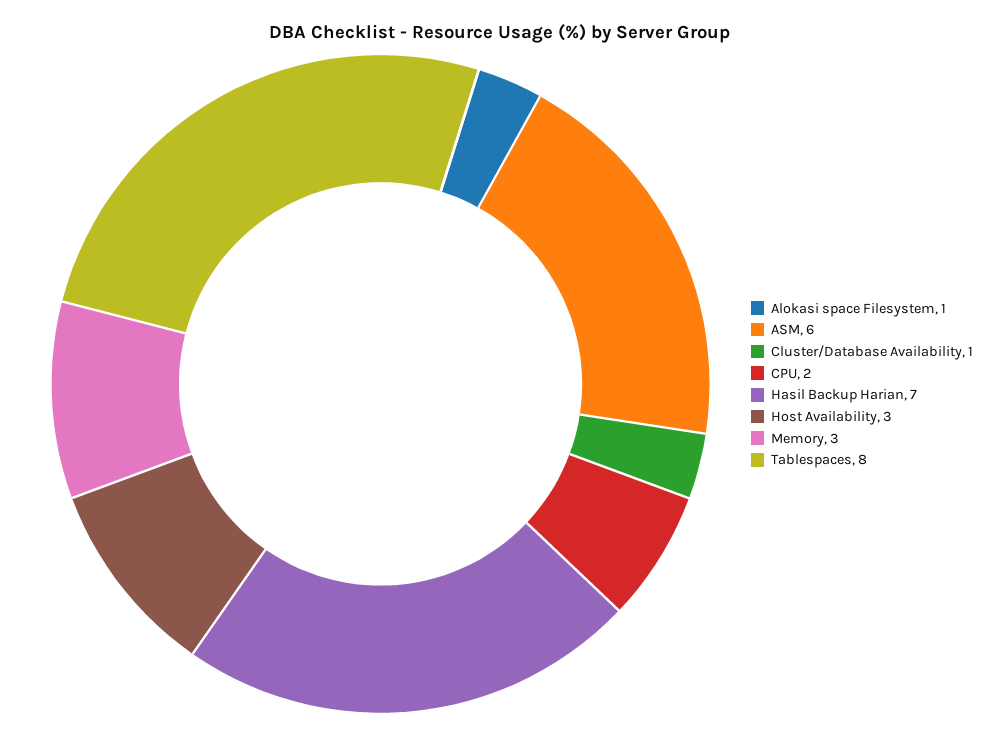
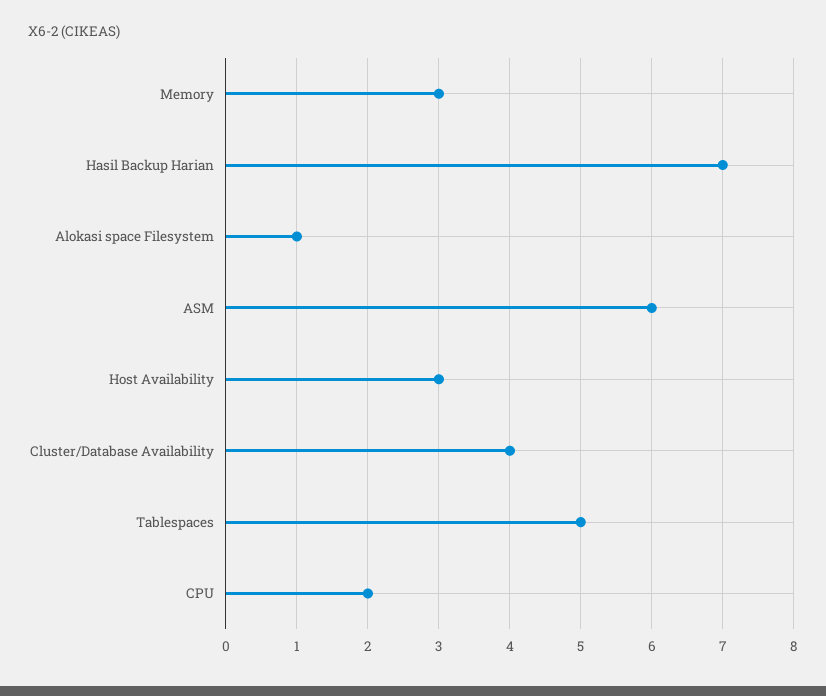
  {
    "Alokasi space Filesystem": 1,
    "ASM": 6,
-   "Cluster/Database Availability": 1,
+   "Cluster/Database Availability": 4,
    "CPU": 2,
    "Hasil Backup Harian": 7,
    "Host Availability": 3,
    "Memory": 3,
-   "Tablespaces": 8
+   "Tablespaces": 5
  }

